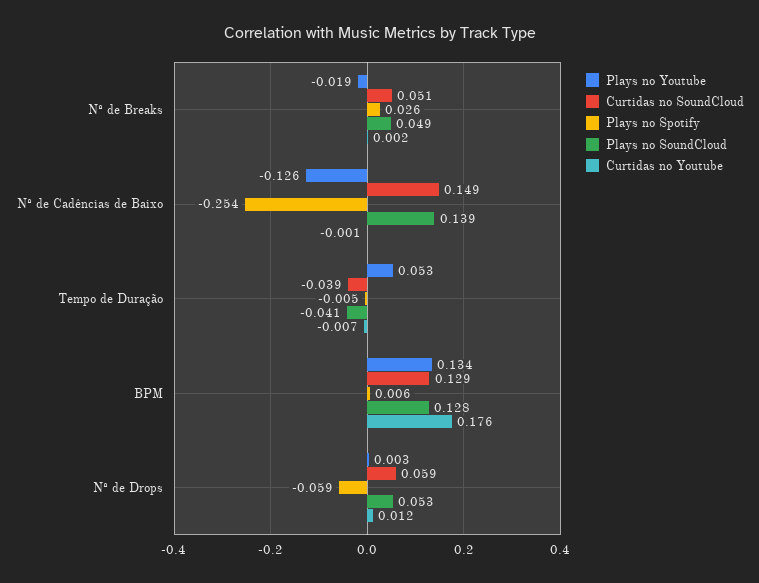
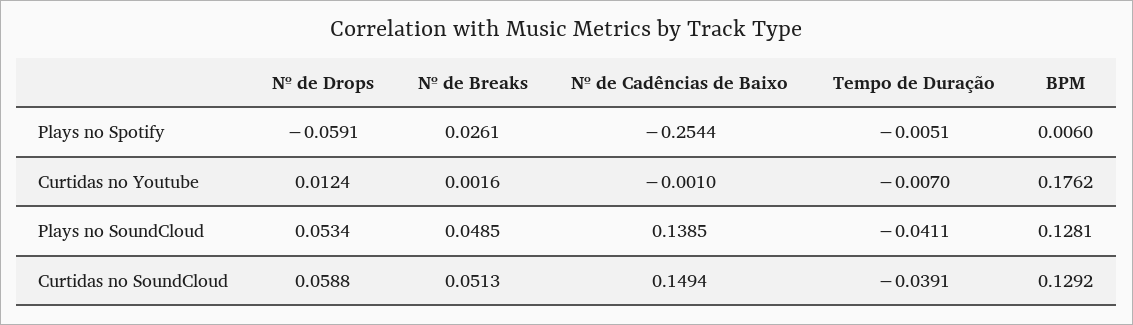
  {
-   "Plays no Youtube": {
-     "Nº de Breaks": -0.019,
-     "Nº de Cadências de Baixo": -0.126,
-     "Tempo de Duração": 0.053,
-     "BPM": 0.134,
-     "Nº de Drops": 0.003
-   },
    "Curtidas no SoundCloud": {
      "Nº de Breaks": 0.0513,
      "Nº de Cadências de Baixo": 0.1494,
      "Tempo de Duração": -0.0391,
      "BPM": 0.1292,
      "Nº de Drops": 0.0588
    },
    "Plays no Spotify": {
      "Nº de Breaks": 0.0261,
      "Nº de Cadências de Baixo": -0.2544,
      "Tempo de Duração": -0.0051,
      "BPM": 0.006,
      "Nº de Drops": -0.0591
    },
    "Plays no SoundCloud": {
      "Nº de Breaks": 0.0485,
      "Nº de Cadências de Baixo": 0.1385,
      "Tempo de Duração": -0.0411,
      "BPM": 0.1281,
      "Nº de Drops": 0.0534
    },
    "Curtidas no Youtube": {
      "Nº de Breaks": 0.0016,
      "Nº de Cadências de Baixo": -0.001,
      "Tempo de Duração": -0.007,
      "BPM": 0.1762,
      "Nº de Drops": 0.0124
    }
  }

